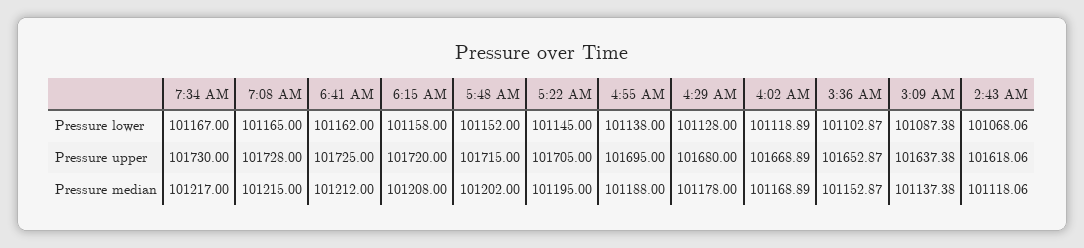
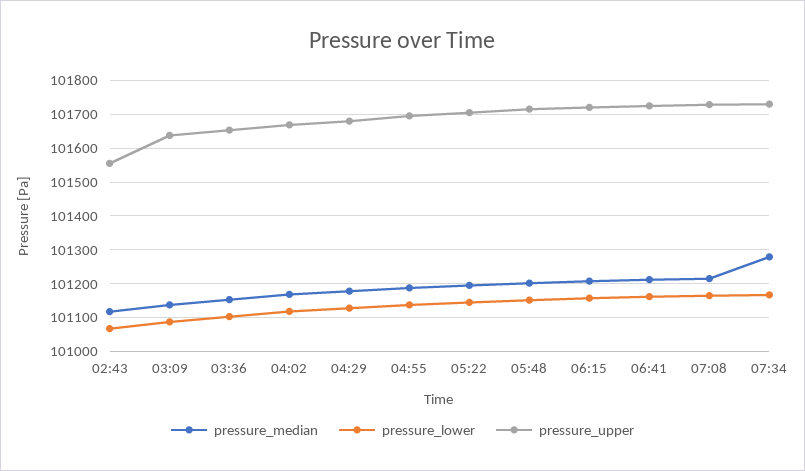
  {
    "Pressure lower": {
      "7:34 AM": 101167,
      "7:08 AM": 101165,
      "6:41 AM": 101162,
      "6:15 AM": 101158,
      "5:48 AM": 101152,
      "5:22 AM": 101145,
      "4:55 AM": 101138,
      "4:29 AM": 101128,
      "4:02 AM": 101118.89,
      "3:36 AM": 101102.87,
      "3:09 AM": 101087.38,
      "2:43 AM": 101068.06
    },
    "Pressure upper": {
      "7:34 AM": 101730,
      "7:08 AM": 101728,
      "6:41 AM": 101725,
      "6:15 AM": 101720,
      "5:48 AM": 101715,
      "5:22 AM": 101705,
      "4:55 AM": 101695,
      "4:29 AM": 101680,
      "4:02 AM": 101668.89,
      "3:36 AM": 101652.87,
      "3:09 AM": 101637.38,
-     "2:43 AM": 101618.06
+     "2:43 AM": 101560
    },
    "Pressure median": {
-     "7:34 AM": 101217,
+     "7:34 AM": 101280,
      "7:08 AM": 101215,
      "6:41 AM": 101212,
      "6:15 AM": 101208,
      "5:48 AM": 101202,
      "5:22 AM": 101195,
      "4:55 AM": 101188,
      "4:29 AM": 101178,
      "4:02 AM": 101168.89,
      "3:36 AM": 101152.87,
      "3:09 AM": 101137.38,
      "2:43 AM": 101118.06
    }
  }

